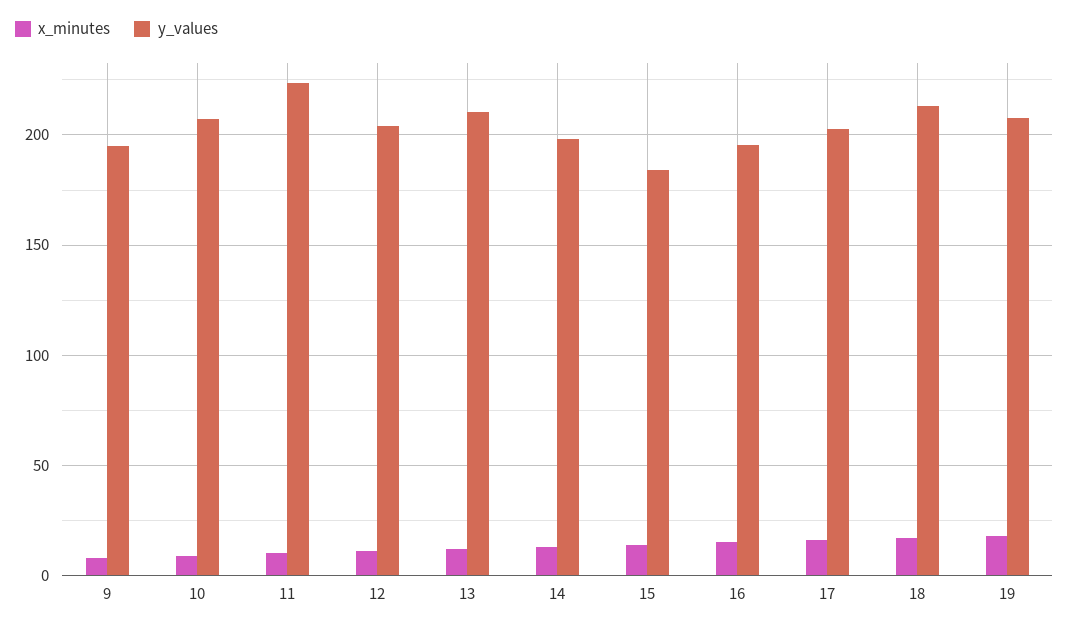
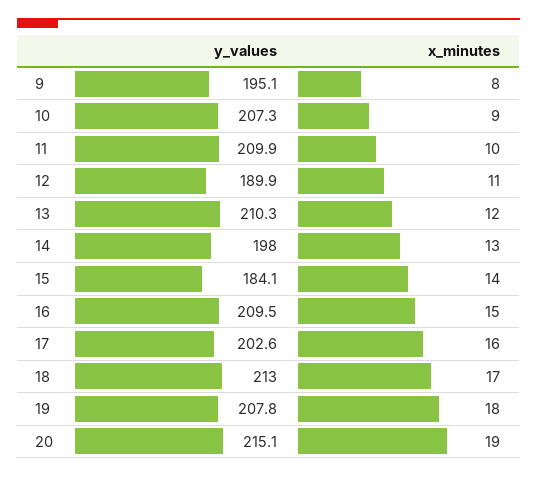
  {
    "x_minutes": {
      "9": 8,
      "10": 9,
      "11": 10,
      "12": 11,
      "13": 12,
      "14": 13,
      "15": 14,
      "16": 15,
      "17": 16,
      "18": 17,
-     "19": 18
+     "19": 18,
+     "20": 19
    },
    "y_values": {
      "9": 195.1,
      "10": 207.3,
-     "11": 225,
+     "11": 209.9,
-     "12": 205,
+     "12": 189.9,
      "13": 210.3,
      "14": 198,
      "15": 184.1,
-     "16": 195,
+     "16": 209.5,
      "17": 202.6,
      "18": 213,
-     "19": 207.8
+     "19": 207.8,
+     "20": 215.1
    }
  }

